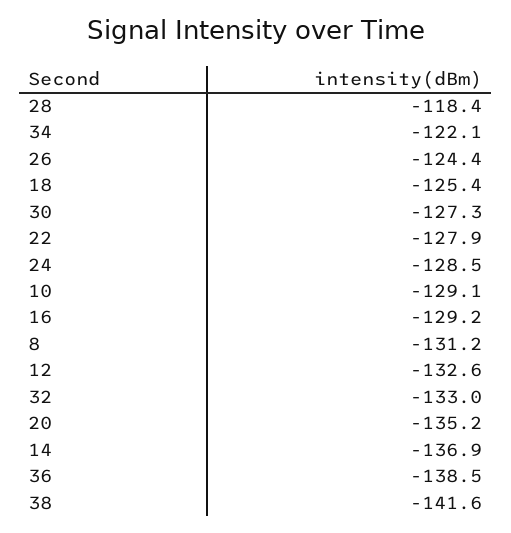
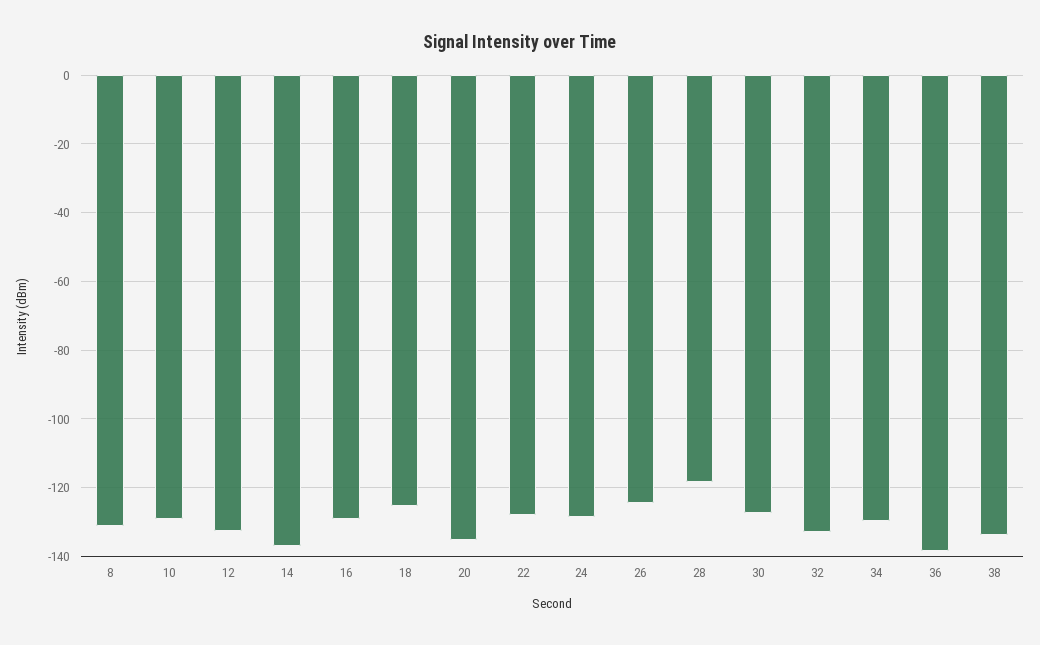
  {
    "28": -118.4,
-   "34": -122.1,
+   "34": -130,
    "26": -124.4,
    "18": -125.4,
    "30": -127.3,
    "22": -127.9,
    "24": -128.5,
    "10": -129.1,
    "16": -129.2,
    "8": -131.2,
    "12": -132.6,
    "32": -133,
    "20": -135.2,
    "14": -136.9,
    "36": -138.5,
-   "38": -141.6
+   "38": -134
  }

